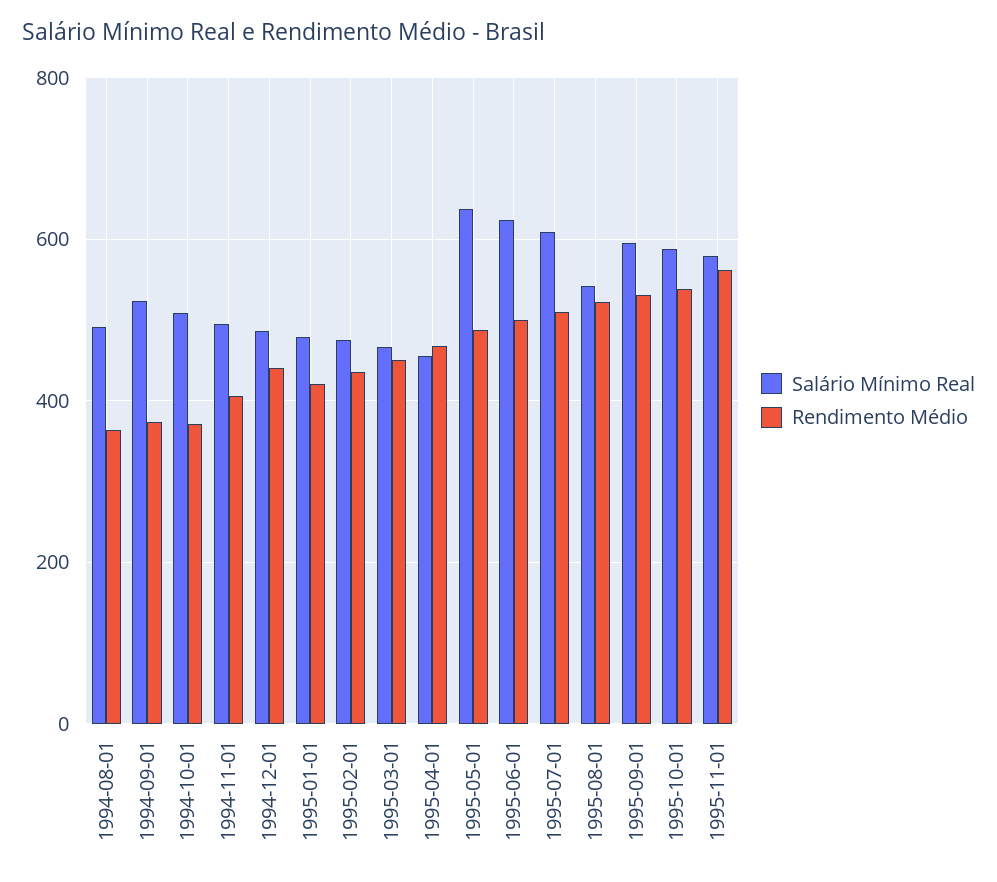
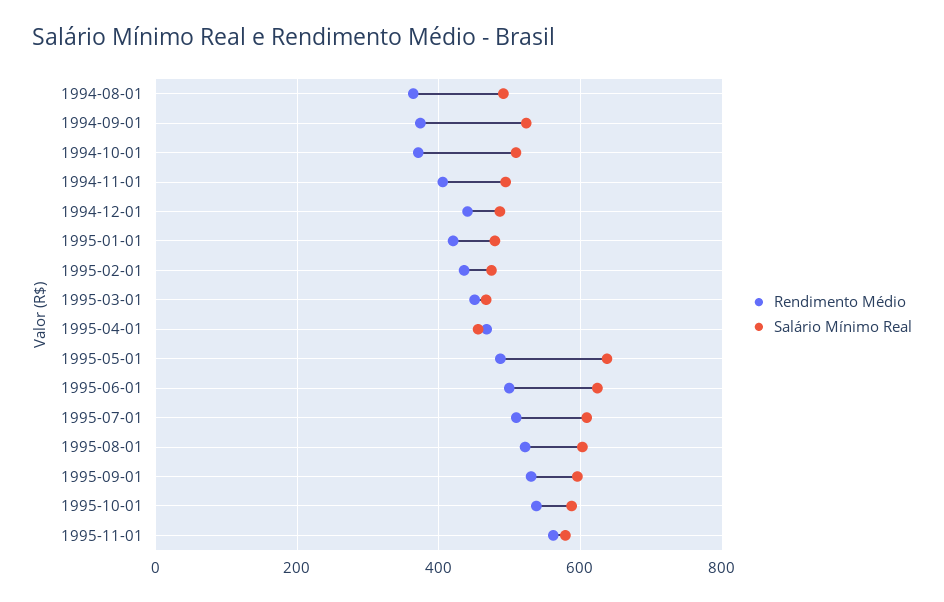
  {
    "Salário Mínimo Real": {
      "1994-08-01": 500,
      "1994-09-01": 520,
      "1994-10-01": 500,
      "1994-11-01": 500,
      "1994-12-01": 480,
      "1995-01-01": 480,
      "1995-02-01": 480,
      "1995-03-01": 460,
      "1995-04-01": 460,
      "1995-05-01": 640,
      "1995-06-01": 620,
      "1995-07-01": 600,
-     "1995-08-01": 540,
+     "1995-08-01": 600,
      "1995-09-01": 600,
      "1995-10-01": 580,
      "1995-11-01": 580
    },
    "Rendimento Médio": {
      "1994-08-01": 360,
      "1994-09-01": 380,
      "1994-10-01": 380,
      "1994-11-01": 400,
      "1994-12-01": 440,
      "1995-01-01": 420,
      "1995-02-01": 440,
      "1995-03-01": 460,
      "1995-04-01": 460,
      "1995-05-01": 480,
      "1995-06-01": 500,
      "1995-07-01": 500,
      "1995-08-01": 520,
      "1995-09-01": 540,
      "1995-10-01": 540,
      "1995-11-01": 560
    }
  }

